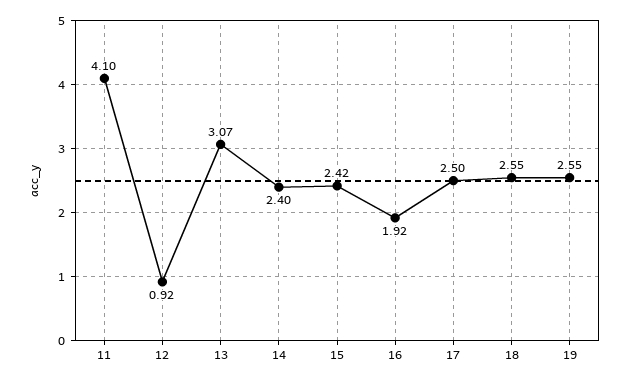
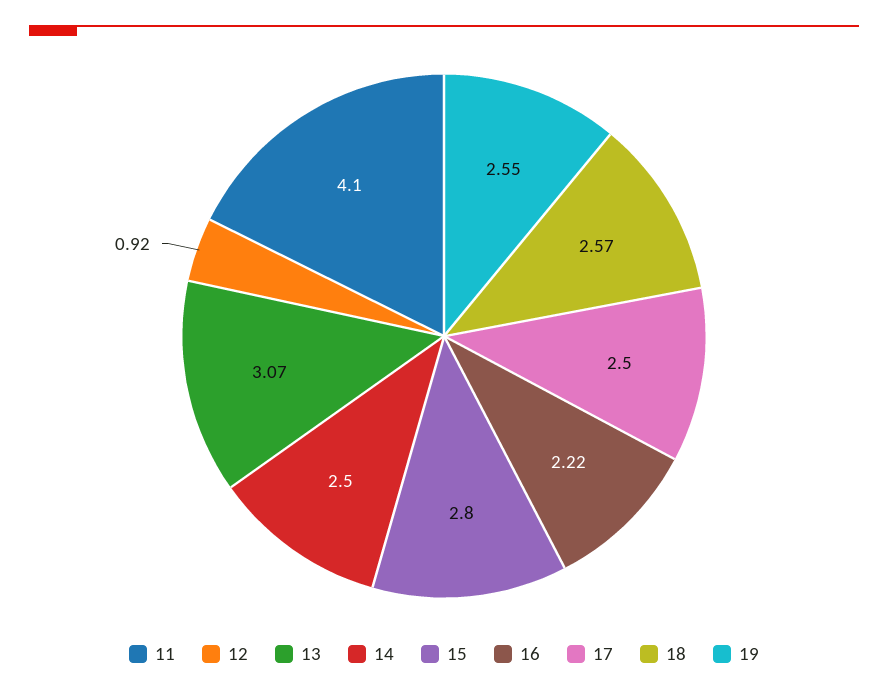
  {
    "11": 4.1,
    "12": 0.92,
    "13": 3.07,
-   "14": 2.4,
+   "14": 2.5,
-   "15": 2.42,
+   "15": 2.8,
-   "16": 1.92,
+   "16": 2.22,
    "17": 2.5,
-   "18": 2.55,
+   "18": 2.57,
    "19": 2.55
  }

